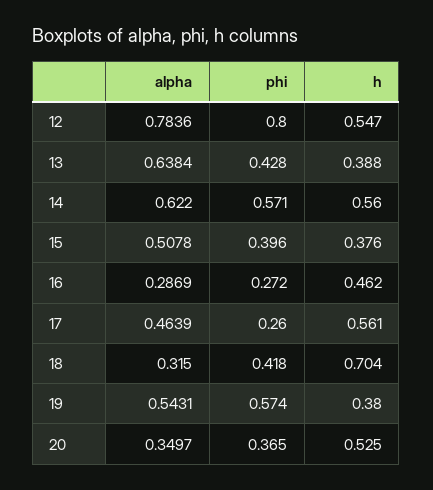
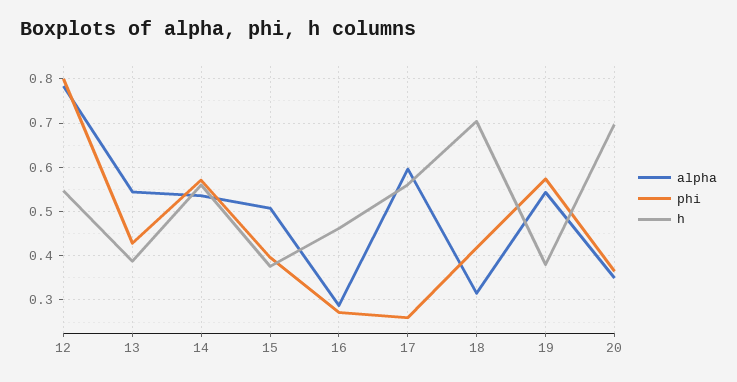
  {
    "alpha": {
      "12": 0.7836,
-     "13": 0.6384,
+     "13": 0.54,
-     "14": 0.622,
+     "14": 0.54,
      "15": 0.5078,
      "16": 0.2869,
-     "17": 0.4639,
+     "17": 0.6,
      "18": 0.315,
      "19": 0.5431,
      "20": 0.3497
    },
    "phi": {
      "12": 0.8,
      "13": 0.428,
      "14": 0.571,
      "15": 0.396,
      "16": 0.272,
      "17": 0.26,
      "18": 0.418,
      "19": 0.574,
      "20": 0.365
    },
    "h": {
      "12": 0.547,
      "13": 0.388,
      "14": 0.56,
      "15": 0.376,
      "16": 0.462,
      "17": 0.561,
      "18": 0.704,
      "19": 0.38,
-     "20": 0.525
+     "20": 0.7
    }
  }

